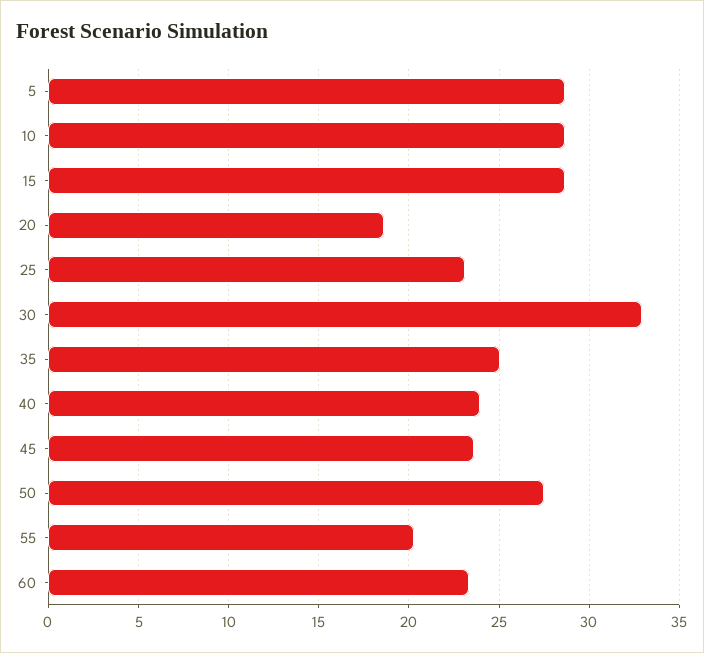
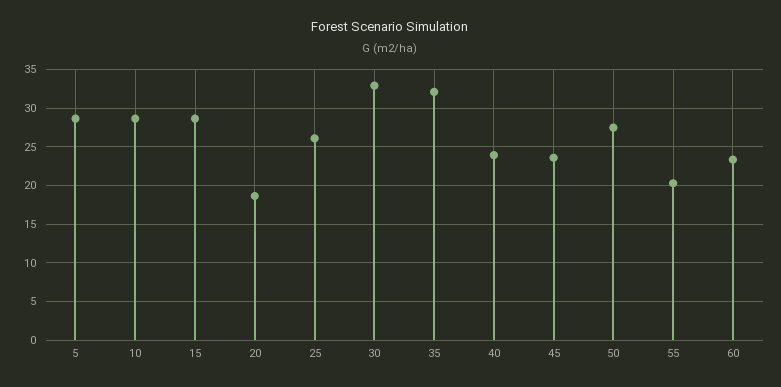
  {
    "5": 28.5,
    "10": 28.5,
    "15": 28.5,
    "20": 18.5,
-   "25": 23,
+   "25": 26,
    "30": 33,
-   "35": 25,
+   "35": 32,
    "40": 24,
    "45": 23.5,
    "50": 27.5,
    "55": 20.5,
    "60": 23.5
  }

